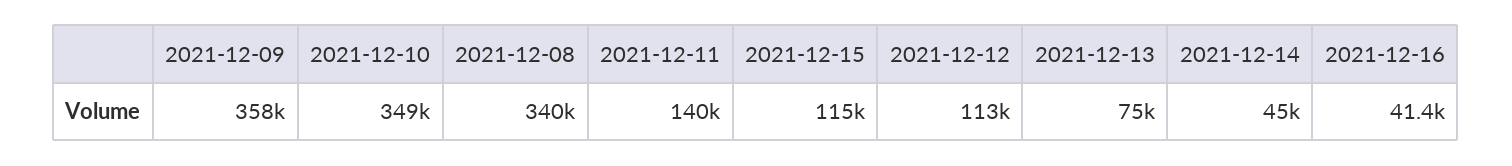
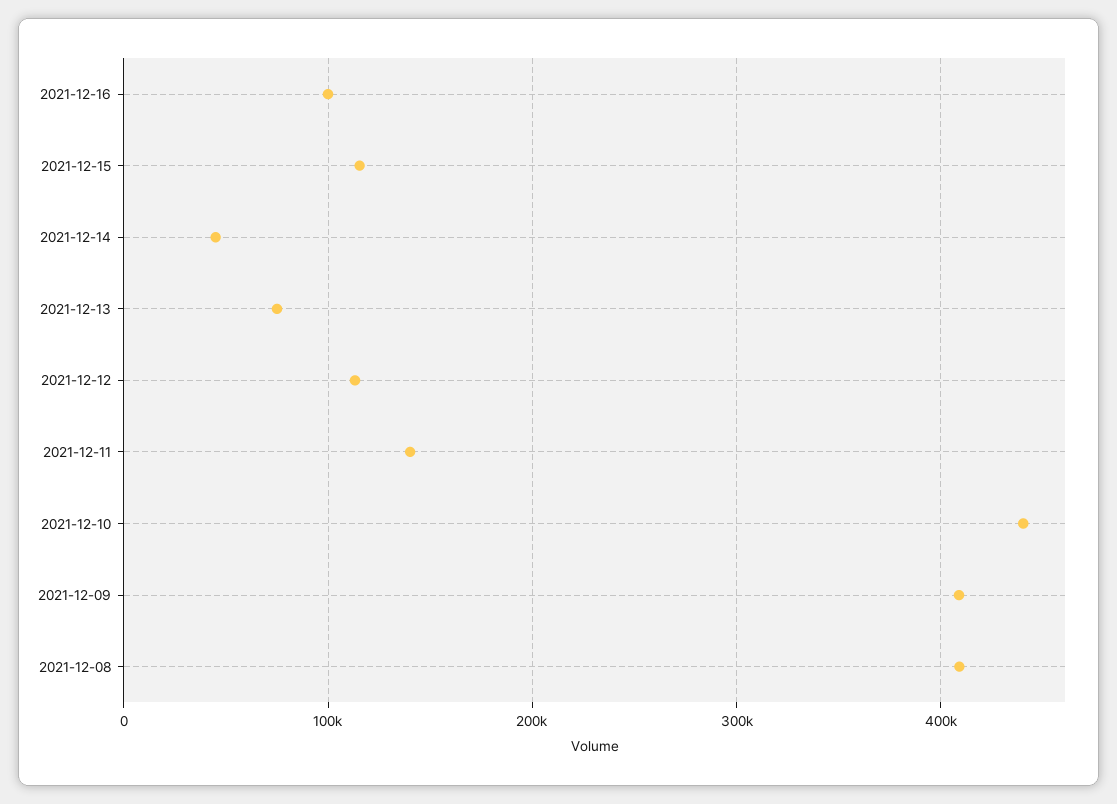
  {
-   "2021-12-09": 358000,
+   "2021-12-09": 410000,
-   "2021-12-10": 349000,
+   "2021-12-10": 440000,
-   "2021-12-08": 340000,
+   "2021-12-08": 410000,
    "2021-12-11": 140000,
    "2021-12-15": 115000,
    "2021-12-12": 113000,
    "2021-12-13": 75000,
    "2021-12-14": 45000,
-   "2021-12-16": 41400
+   "2021-12-16": 100000
  }

